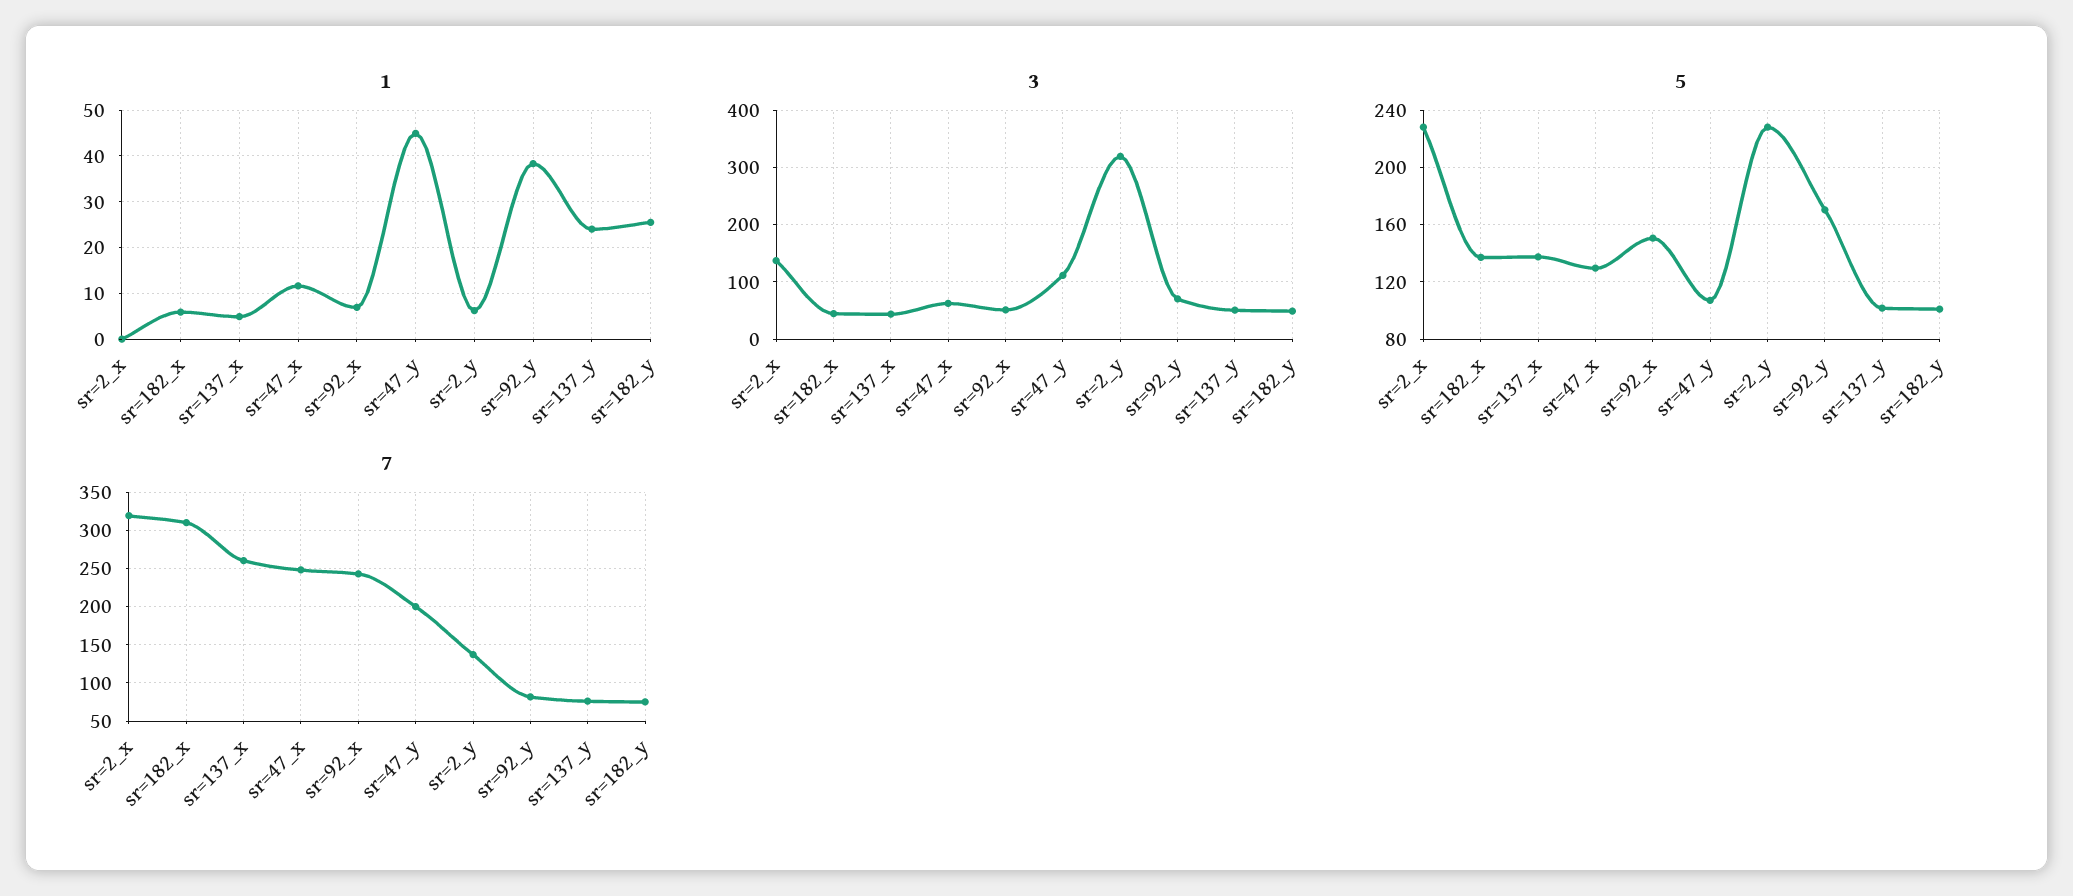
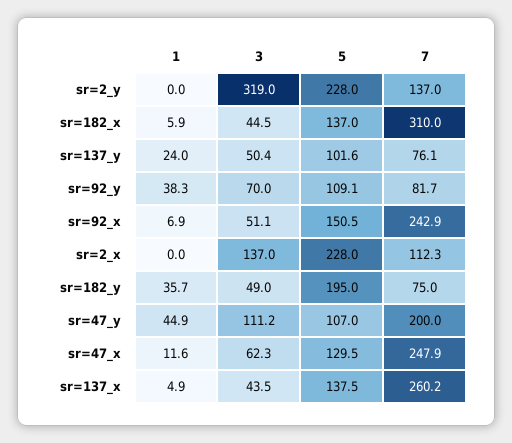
  {
    "1": {
      "sr=2_x": 0,
      "sr=182_x": 5.9,
      "sr=137_x": 4.9,
      "sr=47_x": 11.6,
      "sr=92_x": 6.9,
      "sr=47_y": 44.9,
-     "sr=2_y": 6,
+     "sr=2_y": 0,
      "sr=92_y": 38.3,
      "sr=137_y": 24,
-     "sr=182_y": 26
+     "sr=182_y": 35.7
    },
    "3": {
      "sr=2_x": 137,
      "sr=182_x": 44.5,
      "sr=137_x": 43.5,
      "sr=47_x": 62.3,
      "sr=92_x": 51.1,
      "sr=47_y": 111.2,
      "sr=2_y": 319,
      "sr=92_y": 70,
      "sr=137_y": 50.4,
      "sr=182_y": 49
    },
    "5": {
      "sr=2_x": 228,
      "sr=182_x": 137,
      "sr=137_x": 137.5,
      "sr=47_x": 129.5,
      "sr=92_x": 150.5,
      "sr=47_y": 107,
      "sr=2_y": 228,
-     "sr=92_y": 170,
+     "sr=92_y": 109.1,
      "sr=137_y": 101.6,
-     "sr=182_y": 100
+     "sr=182_y": 195
    },
    "7": {
-     "sr=2_x": 320,
+     "sr=2_x": 112.3,
      "sr=182_x": 310,
      "sr=137_x": 260.2,
      "sr=47_x": 247.9,
      "sr=92_x": 242.9,
      "sr=47_y": 200,
      "sr=2_y": 137,
      "sr=92_y": 81.7,
      "sr=137_y": 76.1,
      "sr=182_y": 75
    }
  }

